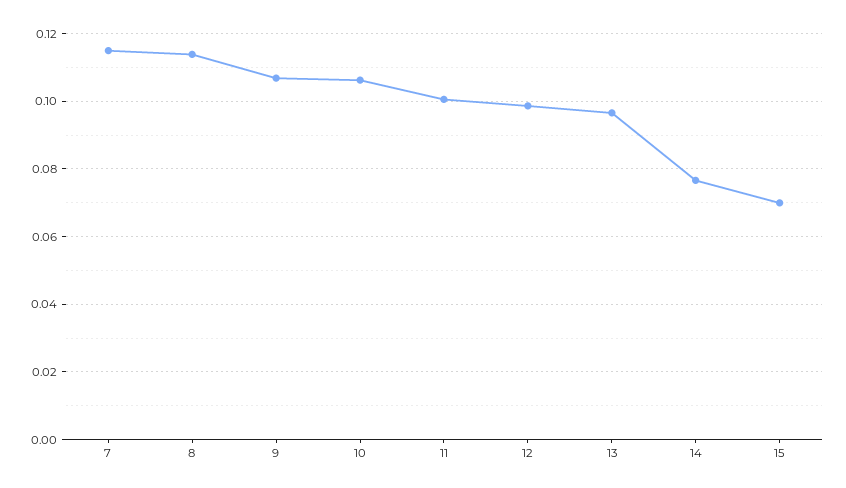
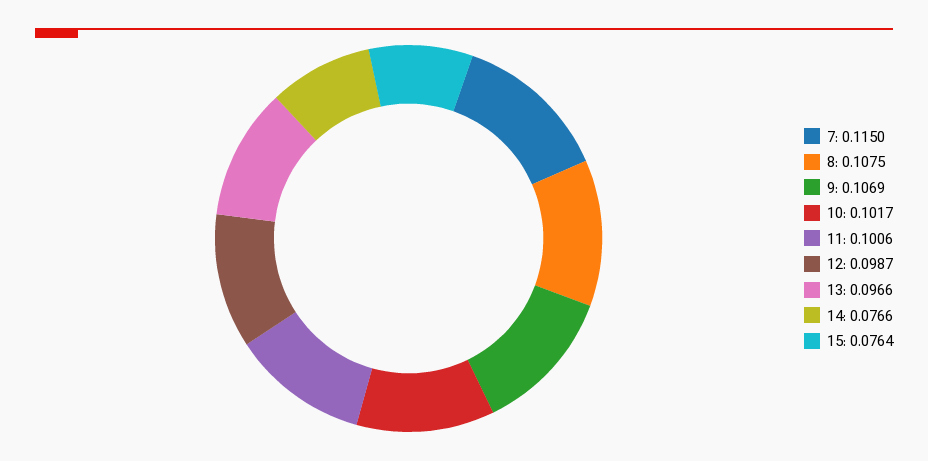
  {
    "7": 0.115,
-   "8": 0.114,
+   "8": 0.1075,
    "9": 0.1069,
-   "10": 0.106,
+   "10": 0.1017,
    "11": 0.1006,
    "12": 0.0987,
    "13": 0.0966,
    "14": 0.0766,
-   "15": 0.07
+   "15": 0.0764
  }

